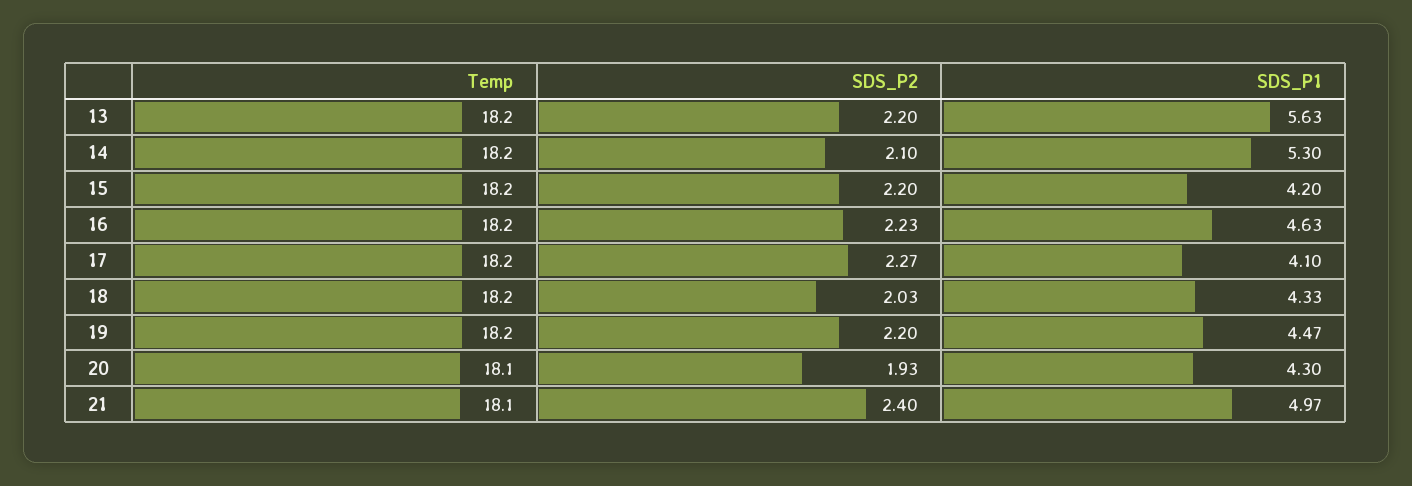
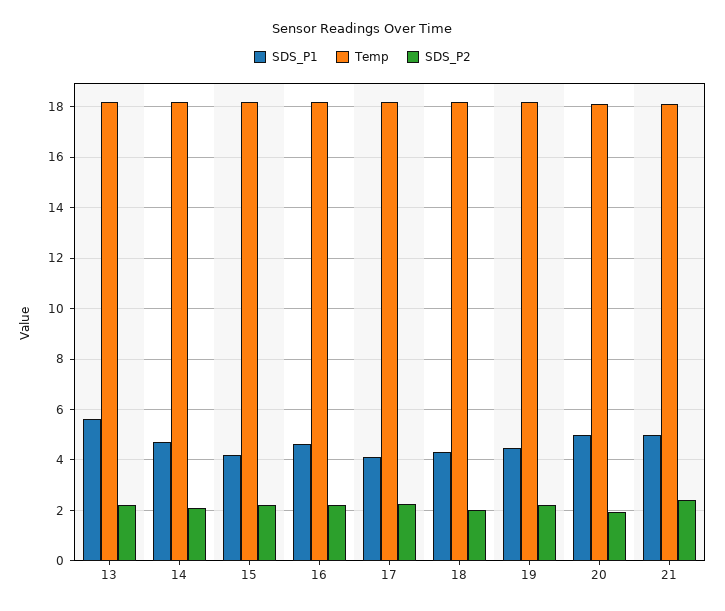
  {
    "Temp": {
      "13": 18.2,
      "14": 18.2,
      "15": 18.2,
      "16": 18.2,
      "17": 18.2,
      "18": 18.2,
      "19": 18.2,
      "20": 18.1,
      "21": 18.1
    },
    "SDS_P2": {
      "13": 2.2,
      "14": 2.1,
      "15": 2.2,
      "16": 2.23,
      "17": 2.27,
      "18": 2.03,
      "19": 2.2,
      "20": 1.93,
      "21": 2.4
    },
    "SDS_P1": {
      "13": 5.63,
-     "14": 5.3,
+     "14": 4.75,
      "15": 4.2,
      "16": 4.63,
      "17": 4.1,
      "18": 4.33,
      "19": 4.47,
-     "20": 4.3,
+     "20": 5,
      "21": 4.97
    }
  }

